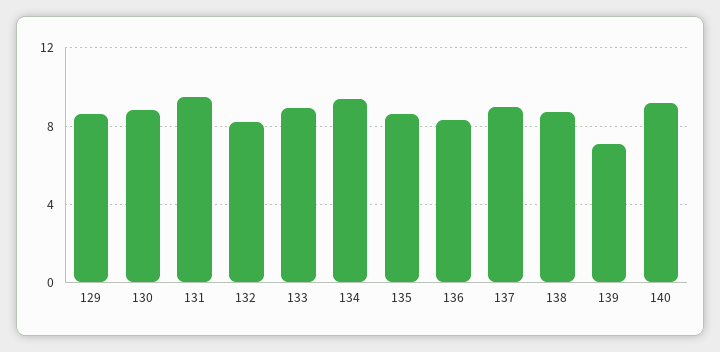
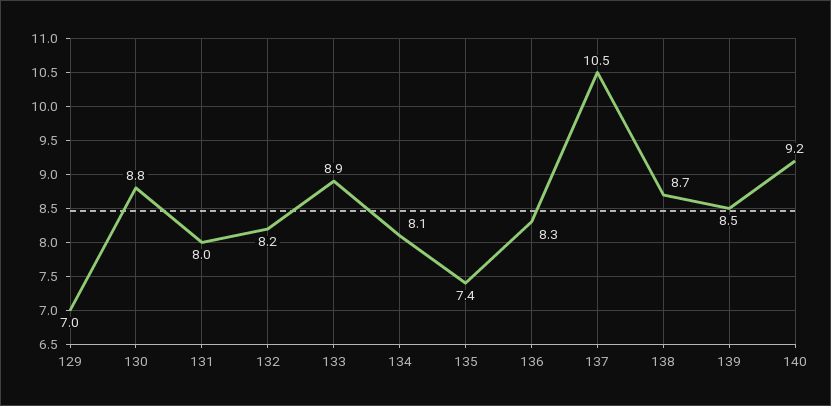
  {
-   "129": 8.5,
+   "129": 7,
    "130": 8.8,
-   "131": 9.5,
+   "131": 8,
    "132": 8.2,
    "133": 8.9,
-   "134": 9.5,
+   "134": 8.1,
-   "135": 8.5,
+   "135": 7.4,
    "136": 8.3,
-   "137": 9,
+   "137": 10.5,
    "138": 8.7,
-   "139": 7,
+   "139": 8.5,
    "140": 9.2
  }

